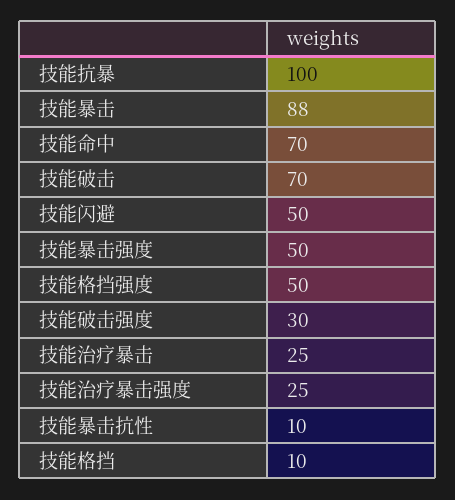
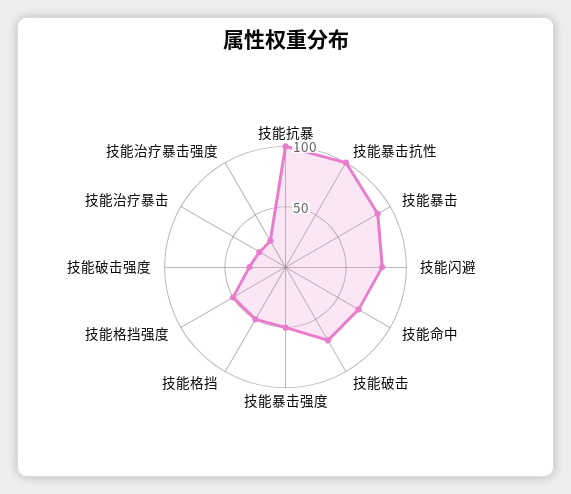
  {
    "技能抗暴": 100,
    "技能暴击": 88,
    "技能命中": 70,
    "技能破击": 70,
-   "技能闪避": 50,
+   "技能闪避": 80,
    "技能暴击强度": 50,
    "技能格挡强度": 50,
    "技能破击强度": 30,
    "技能治疗暴击": 25,
    "技能治疗暴击强度": 25,
-   "技能暴击抗性": 10,
+   "技能暴击抗性": 100,
-   "技能格挡": 10
+   "技能格挡": 50
  }

